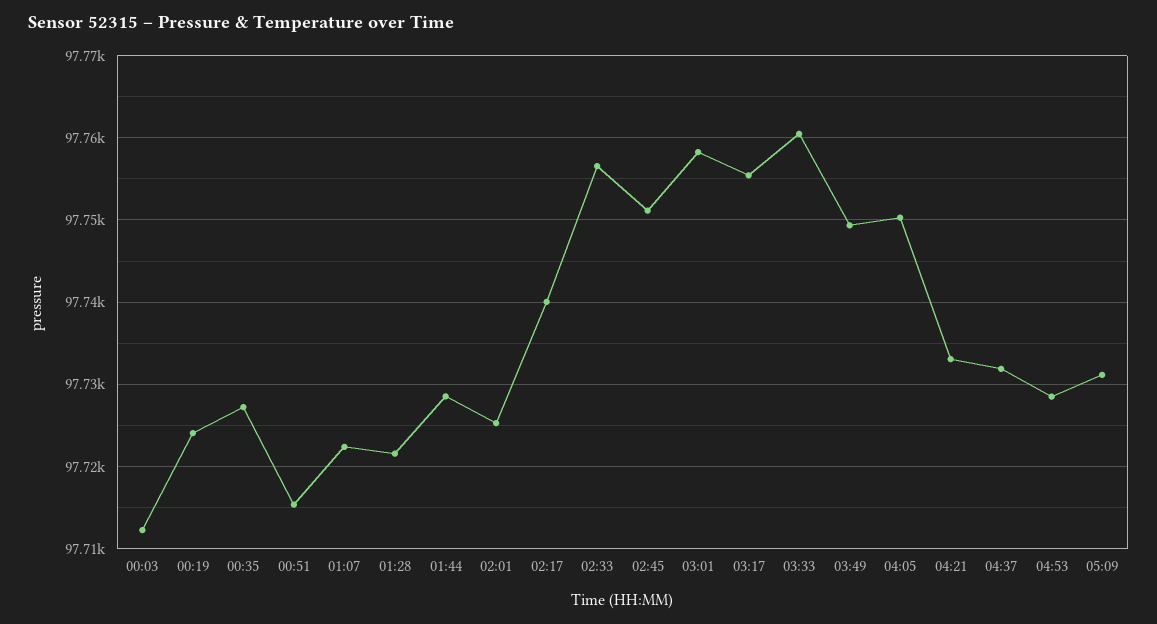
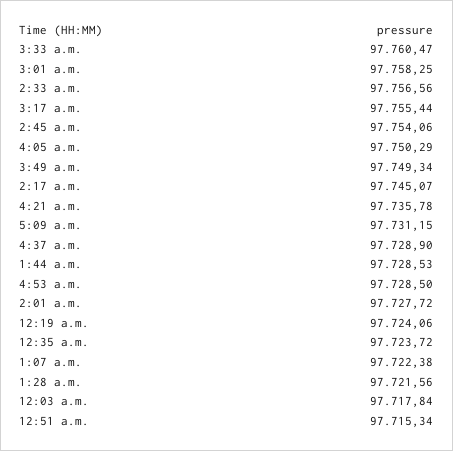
  {
-   "00:03": 97712,
+   "00:03": 97717.84,
    "00:19": 97724.06,
-   "00:35": 97727,
+   "00:35": 97723.72,
    "00:51": 97715.34,
    "01:07": 97722.38,
    "01:28": 97721.56,
    "01:44": 97728.53,
-   "02:01": 97725,
+   "02:01": 97727.72,
-   "02:17": 97740,
+   "02:17": 97745.07,
    "02:33": 97756.56,
-   "02:45": 97751,
+   "02:45": 97754.06,
    "03:01": 97758.25,
    "03:17": 97755.44,
    "03:33": 97760.47,
    "03:49": 97749.34,
    "04:05": 97750.29,
-   "04:21": 97733,
+   "04:21": 97735.78,
-   "04:37": 97732,
+   "04:37": 97728.9,
    "04:53": 97728.5,
    "05:09": 97731.15
  }

